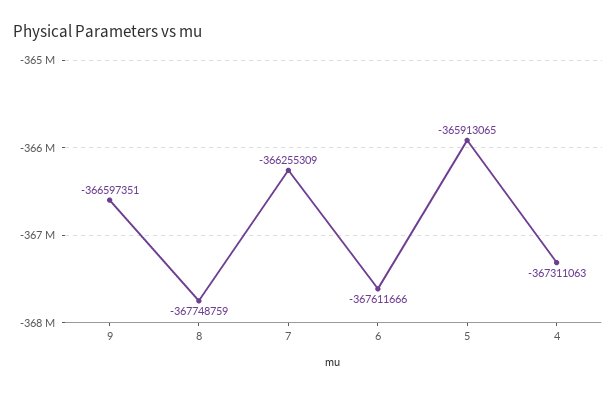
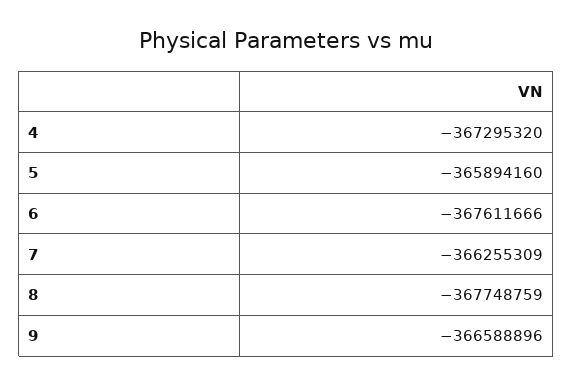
  {
-   "9": -366597351,
+   "9": -366588896,
    "8": -367748759,
    "7": -366255309,
    "6": -367611666,
-   "5": -365913065,
+   "5": -365894160,
-   "4": -367311063
+   "4": -367295320
  }

